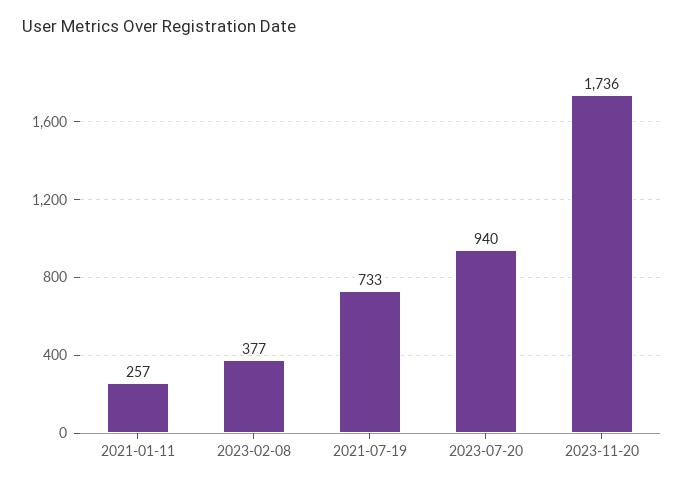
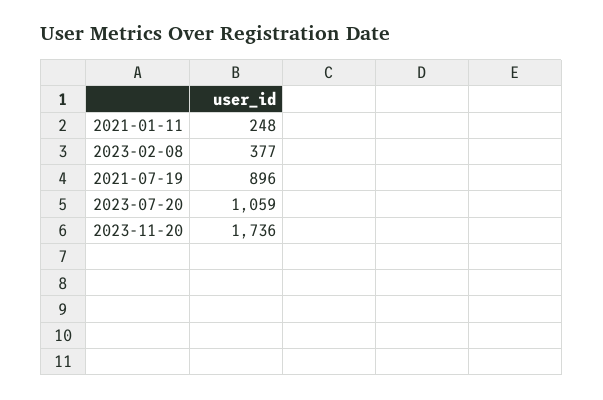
  {
-   "2021-01-11": 257,
+   "2021-01-11": 248,
    "2023-02-08": 377,
-   "2021-07-19": 733,
+   "2021-07-19": 896,
-   "2023-07-20": 940,
+   "2023-07-20": 1059,
    "2023-11-20": 1736
  }

